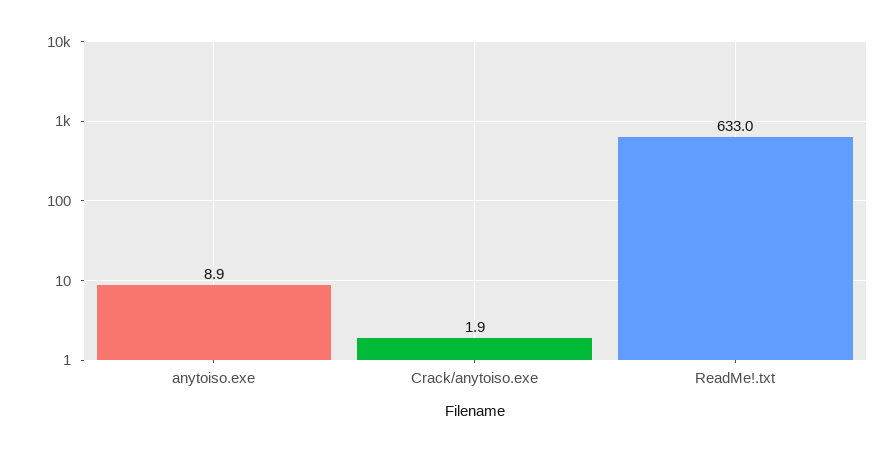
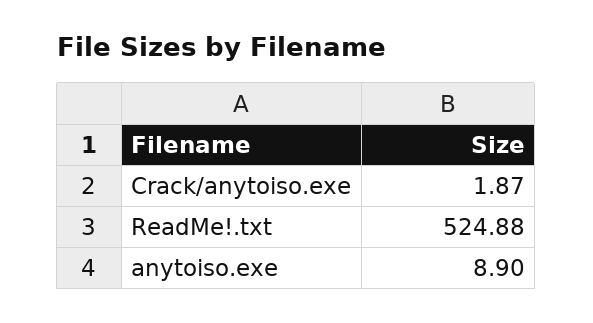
  {
    "anytoiso.exe": 8.9,
    "Crack/anytoiso.exe": 1.87,
-   "ReadMe!.txt": 633
+   "ReadMe!.txt": 524.88
  }

